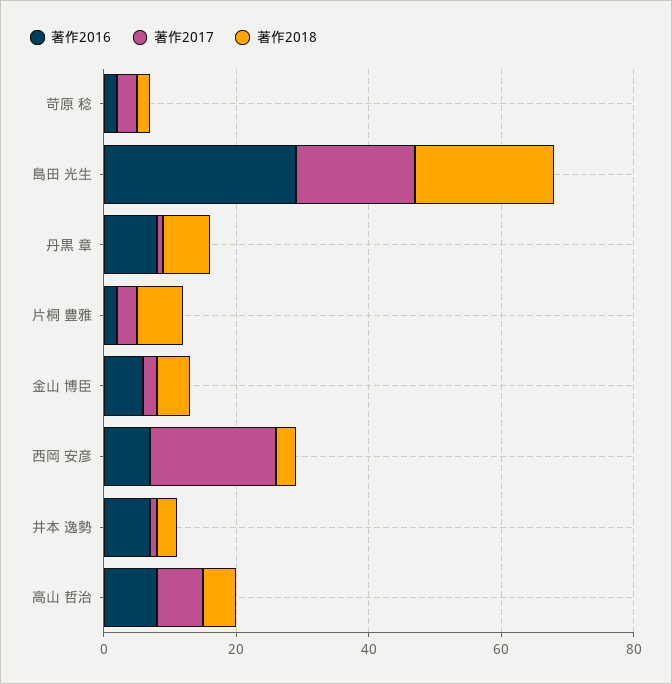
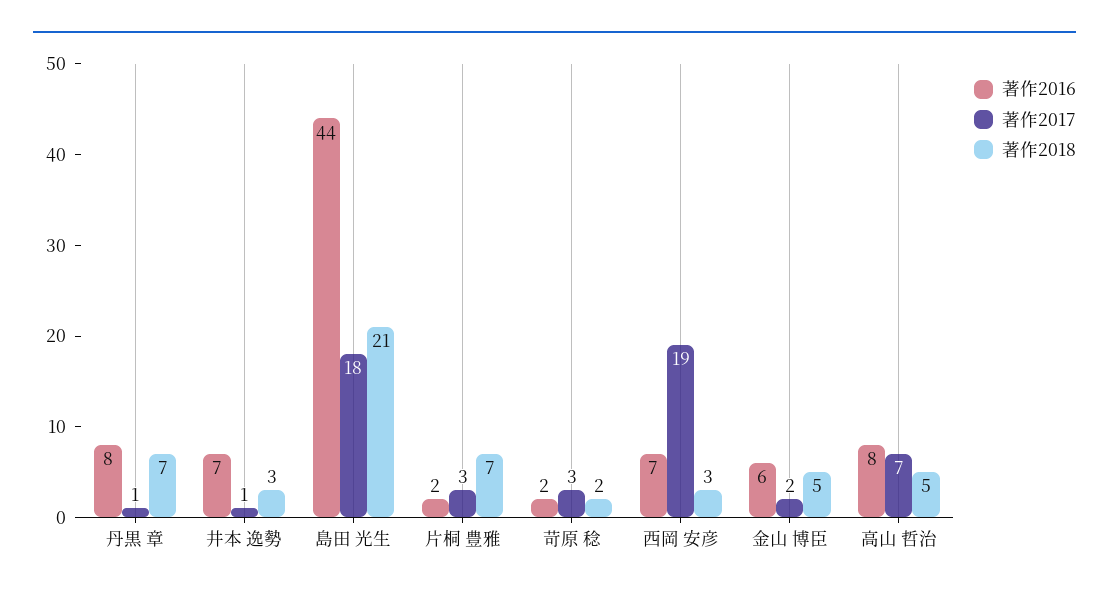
  {
    "著作2016": {
      "苛原 稔": 2,
-     "島田 光生": 30,
+     "島田 光生": 44,
      "丹黒 章": 8,
      "片桐 豊雅": 2,
      "金山 博臣": 6,
      "西岡 安彦": 7,
      "井本 逸勢": 7,
      "高山 哲治": 8
    },
    "著作2017": {
      "苛原 稔": 3,
      "島田 光生": 18,
      "丹黒 章": 1,
      "片桐 豊雅": 3,
      "金山 博臣": 2,
      "西岡 安彦": 19,
      "井本 逸勢": 1,
      "高山 哲治": 7
    },
    "著作2018": {
      "苛原 稔": 2,
      "島田 光生": 21,
      "丹黒 章": 7,
      "片桐 豊雅": 7,
      "金山 博臣": 5,
      "西岡 安彦": 3,
      "井本 逸勢": 3,
      "高山 哲治": 5
    }
  }

